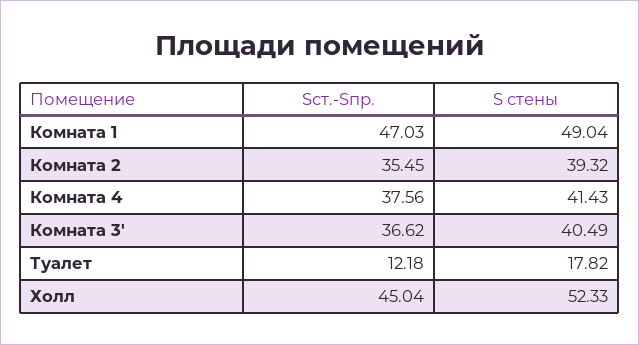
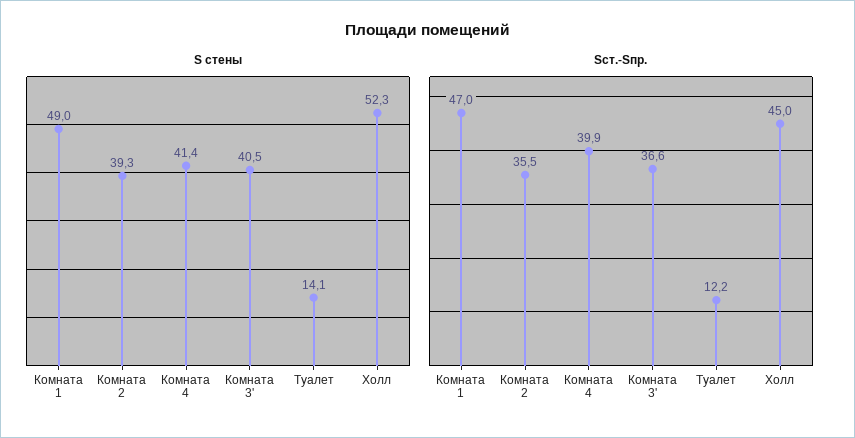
  {
    "Sст.-Sпр.": {
      "Комната 1": 47.03,
      "Комната 2": 35.45,
-     "Комната 4": 37.56,
+     "Комната 4": 39.9,
      "Комната 3'": 36.62,
      "Туалет": 12.18,
      "Холл": 45.04
    },
    "S стены": {
      "Комната 1": 49.04,
      "Комната 2": 39.32,
      "Комната 4": 41.43,
      "Комната 3'": 40.49,
-     "Туалет": 17.82,
+     "Туалет": 14.1,
      "Холл": 52.33
    }
  }

